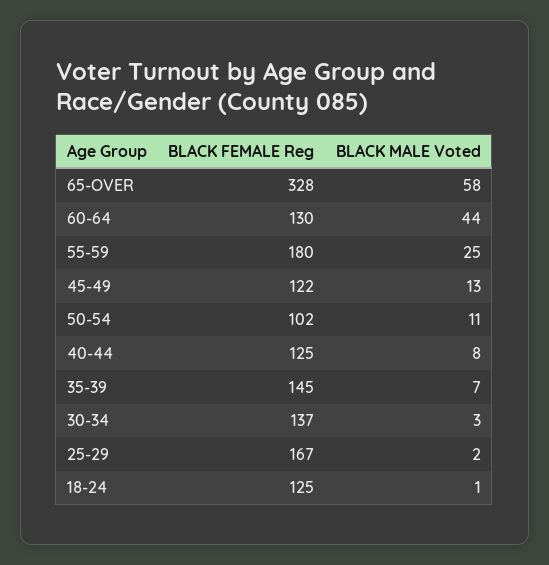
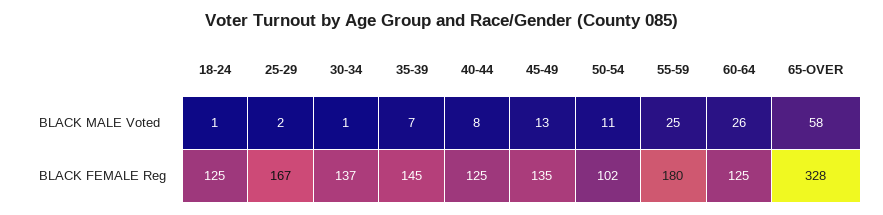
  {
    "BLACK FEMALE Reg": {
      "65-OVER": 328,
-     "60-64": 130,
+     "60-64": 125,
      "55-59": 180,
-     "45-49": 122,
+     "45-49": 135,
      "50-54": 102,
      "40-44": 125,
      "35-39": 145,
      "30-34": 137,
      "25-29": 167,
      "18-24": 125
    },
    "BLACK MALE Voted": {
      "65-OVER": 58,
-     "60-64": 44,
+     "60-64": 26,
      "55-59": 25,
      "45-49": 13,
      "50-54": 11,
      "40-44": 8,
      "35-39": 7,
-     "30-34": 3,
+     "30-34": 1,
      "25-29": 2,
      "18-24": 1
    }
  }

